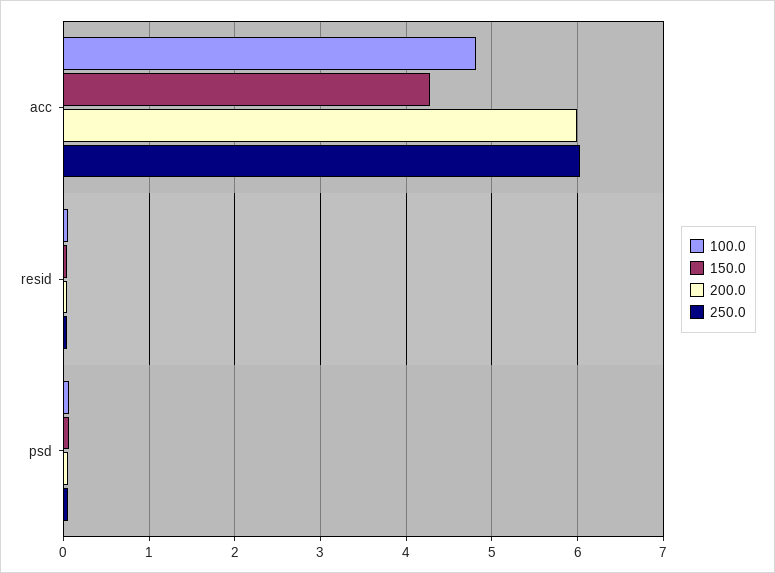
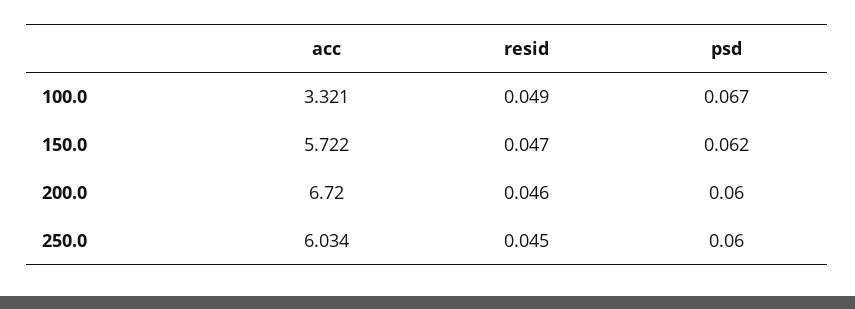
  {
    "100.0": {
-     "acc": 4.8,
+     "acc": 3.321,
      "resid": 0.049,
      "psd": 0.067
    },
    "150.0": {
-     "acc": 4.3,
+     "acc": 5.722,
      "resid": 0.047,
      "psd": 0.062
    },
    "200.0": {
-     "acc": 6,
+     "acc": 6.72,
      "resid": 0.046,
      "psd": 0.06
    },
    "250.0": {
      "acc": 6.034,
      "resid": 0.045,
      "psd": 0.06
    }
  }

